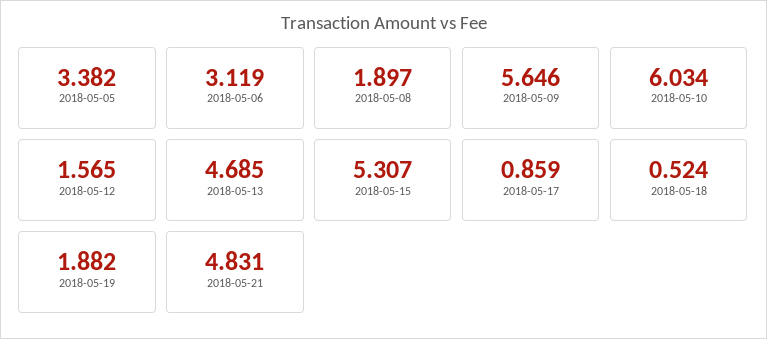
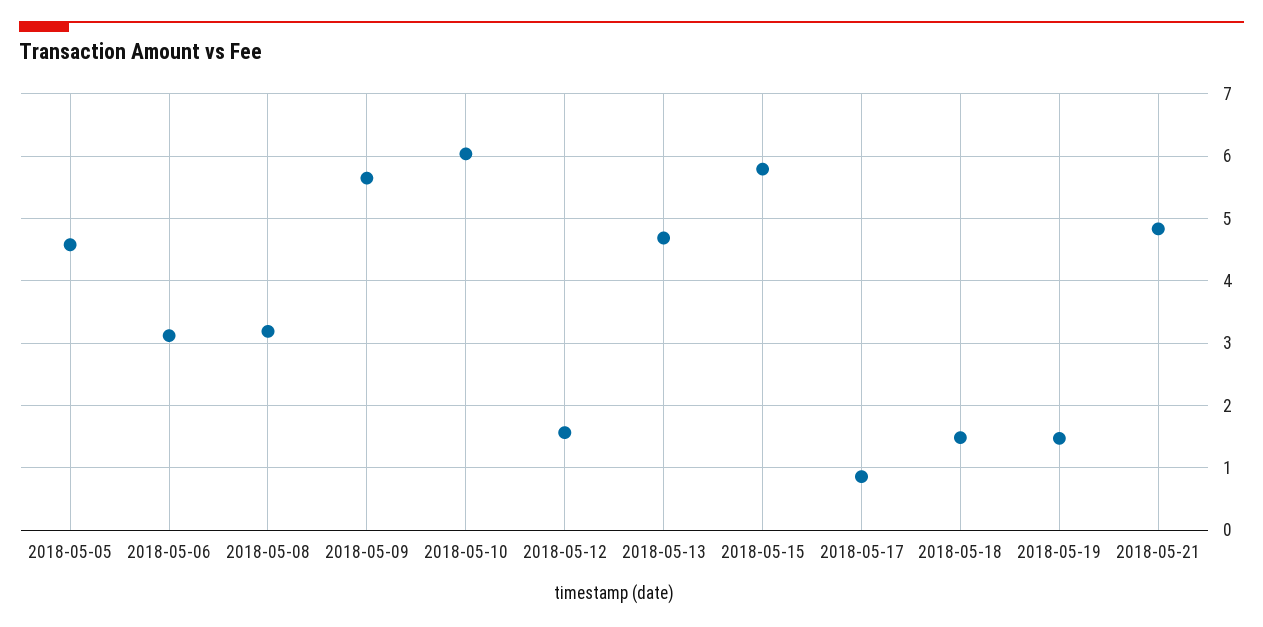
  {
-   "2018-05-05": 3.382,
+   "2018-05-05": 4.6,
    "2018-05-06": 3.119,
-   "2018-05-08": 1.897,
+   "2018-05-08": 3.2,
    "2018-05-09": 5.646,
    "2018-05-10": 6.034,
    "2018-05-12": 1.565,
    "2018-05-13": 4.685,
-   "2018-05-15": 5.307,
+   "2018-05-15": 5.8,
    "2018-05-17": 0.859,
-   "2018-05-18": 0.524,
+   "2018-05-18": 1.5,
-   "2018-05-19": 1.882,
+   "2018-05-19": 1.5,
    "2018-05-21": 4.831
  }

